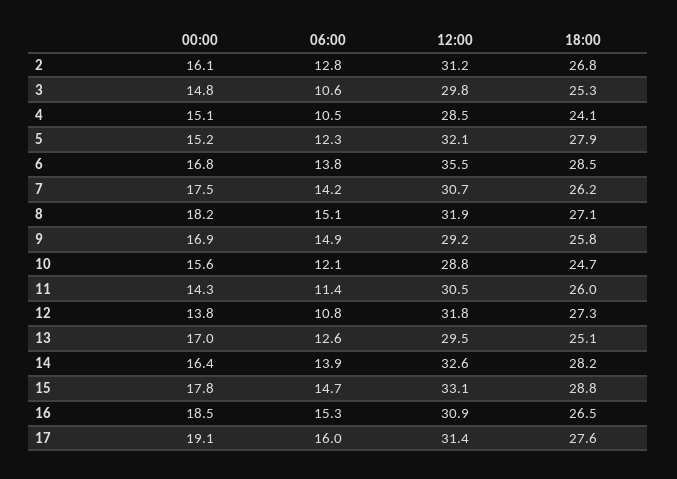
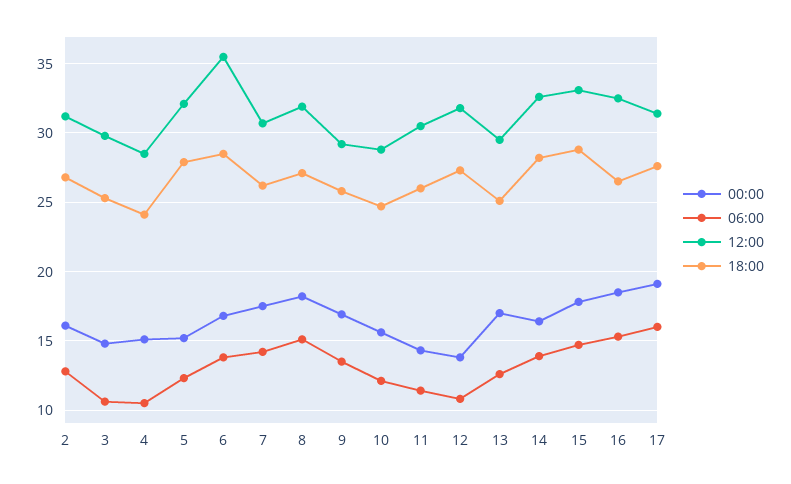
  {
    "00:00": {
      "2": 16.1,
      "3": 14.8,
      "4": 15.1,
      "5": 15.2,
      "6": 16.8,
      "7": 17.5,
      "8": 18.2,
      "9": 16.9,
      "10": 15.6,
      "11": 14.3,
      "12": 13.8,
      "13": 17,
      "14": 16.4,
      "15": 17.8,
      "16": 18.5,
      "17": 19.1
    },
    "06:00": {
      "2": 12.8,
      "3": 10.6,
      "4": 10.5,
      "5": 12.3,
      "6": 13.8,
      "7": 14.2,
      "8": 15.1,
-     "9": 14.9,
+     "9": 13.5,
      "10": 12.1,
      "11": 11.4,
      "12": 10.8,
      "13": 12.6,
      "14": 13.9,
      "15": 14.7,
      "16": 15.3,
      "17": 16
    },
    "12:00": {
      "2": 31.2,
      "3": 29.8,
      "4": 28.5,
      "5": 32.1,
      "6": 35.5,
      "7": 30.7,
      "8": 31.9,
      "9": 29.2,
      "10": 28.8,
      "11": 30.5,
      "12": 31.8,
      "13": 29.5,
      "14": 32.6,
      "15": 33.1,
-     "16": 30.9,
+     "16": 32.5,
      "17": 31.4
    },
    "18:00": {
      "2": 26.8,
      "3": 25.3,
      "4": 24.1,
      "5": 27.9,
      "6": 28.5,
      "7": 26.2,
      "8": 27.1,
      "9": 25.8,
      "10": 24.7,
      "11": 26,
      "12": 27.3,
      "13": 25.1,
      "14": 28.2,
      "15": 28.8,
      "16": 26.5,
      "17": 27.6
    }
  }

